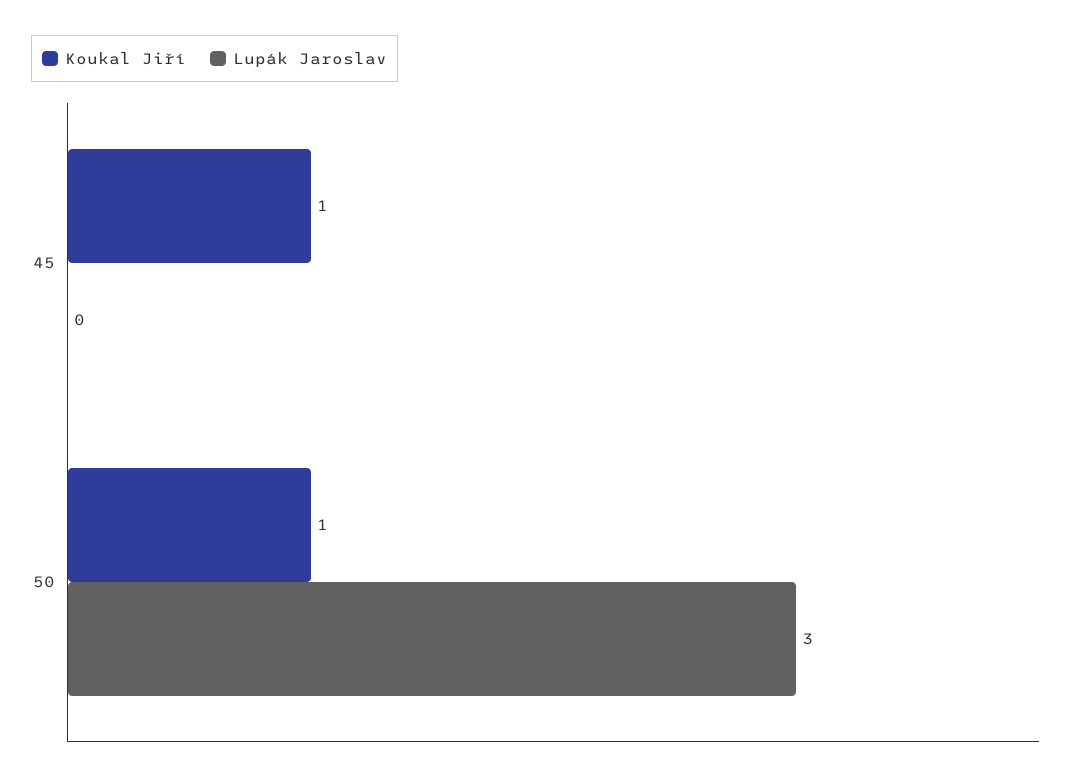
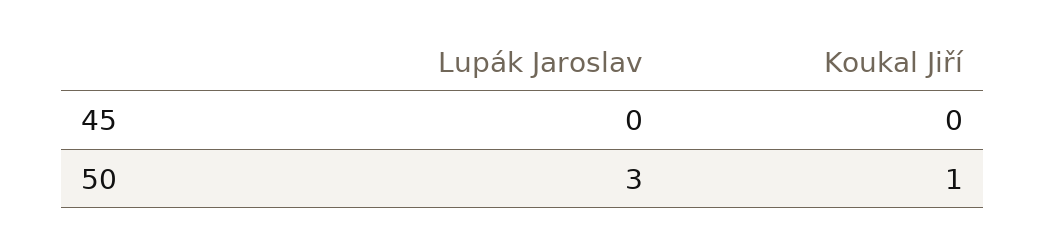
  {
    "Koukal Jiří": {
-     "45": 1,
+     "45": 0,
      "50": 1
    },
    "Lupák Jaroslav": {
      "45": 0,
      "50": 3
    }
  }

